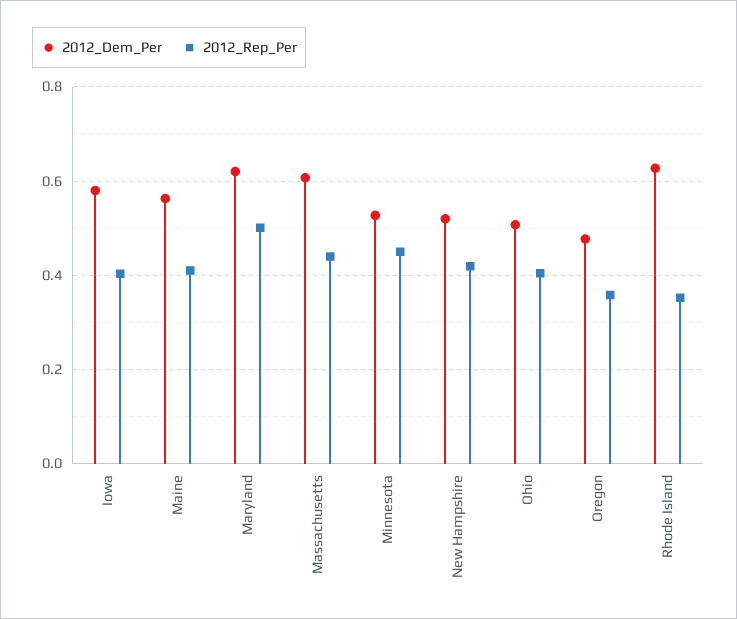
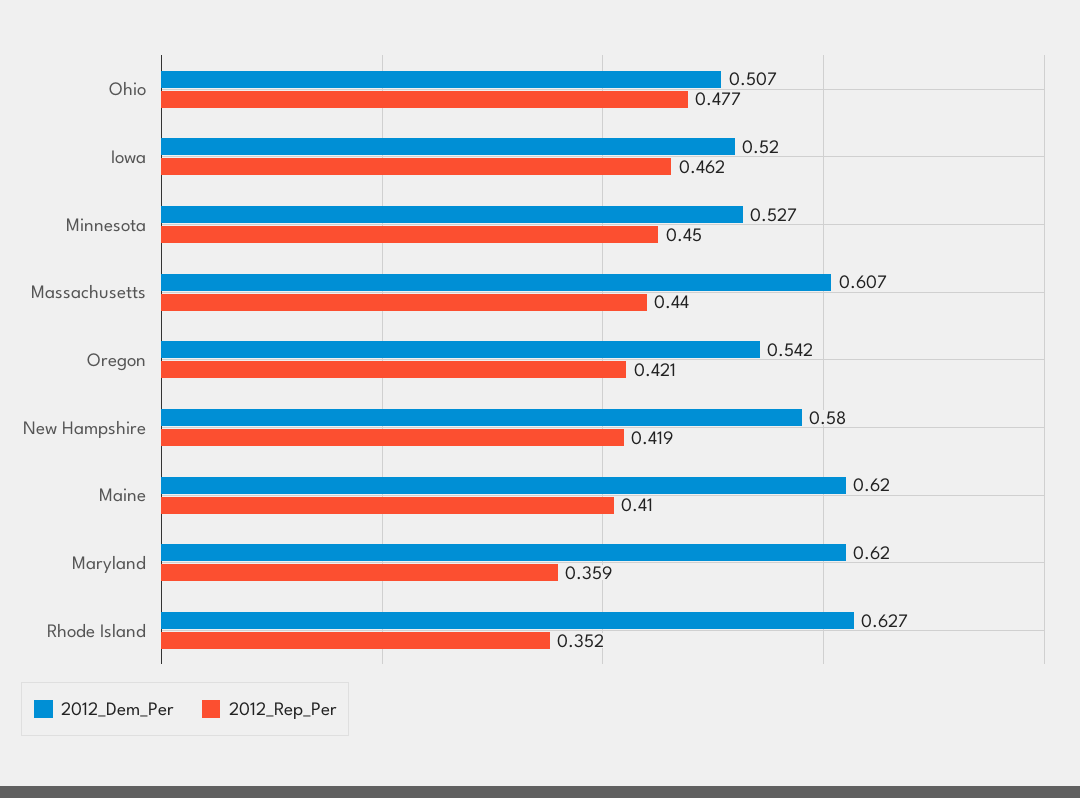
  {
    "2012_Dem_Per": {
-     "Iowa": 0.58,
+     "Iowa": 0.52,
-     "Maine": 0.56,
+     "Maine": 0.62,
      "Maryland": 0.62,
      "Massachusetts": 0.607,
      "Minnesota": 0.527,
-     "New Hampshire": 0.52,
+     "New Hampshire": 0.58,
      "Ohio": 0.507,
-     "Oregon": 0.48,
+     "Oregon": 0.542,
      "Rhode Island": 0.627
    },
    "2012_Rep_Per": {
-     "Iowa": 0.4,
+     "Iowa": 0.462,
      "Maine": 0.41,
-     "Maryland": 0.5,
+     "Maryland": 0.359,
      "Massachusetts": 0.44,
      "Minnesota": 0.45,
      "New Hampshire": 0.419,
-     "Ohio": 0.4,
+     "Ohio": 0.477,
-     "Oregon": 0.36,
+     "Oregon": 0.421,
      "Rhode Island": 0.352
    }
  }

